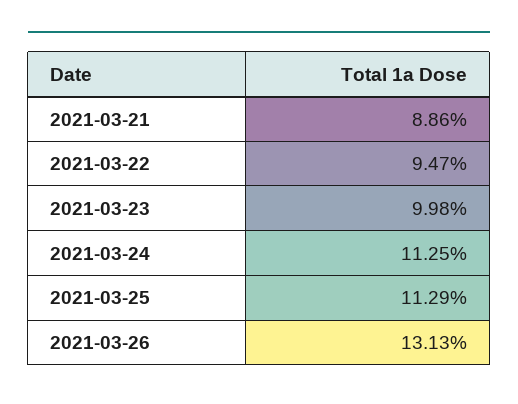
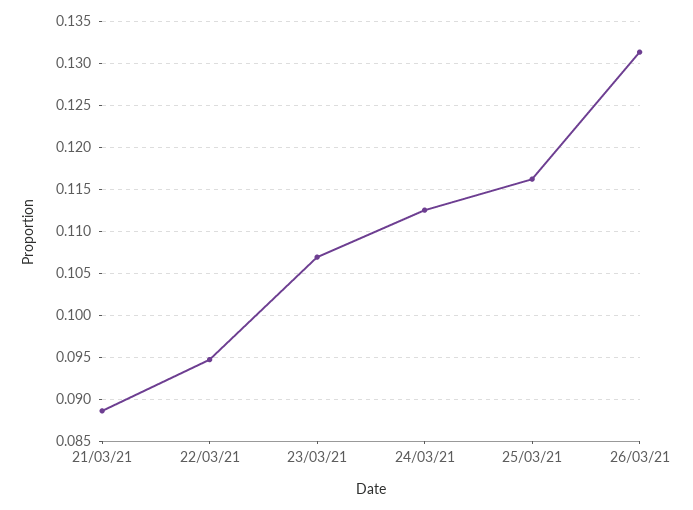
  {
    "2021-03-21": 0.0886,
    "2021-03-22": 0.0947,
-   "2021-03-23": 0.0998,
+   "2021-03-23": 0.107,
    "2021-03-24": 0.1125,
-   "2021-03-25": 0.1129,
+   "2021-03-25": 0.116,
    "2021-03-26": 0.1313
  }

